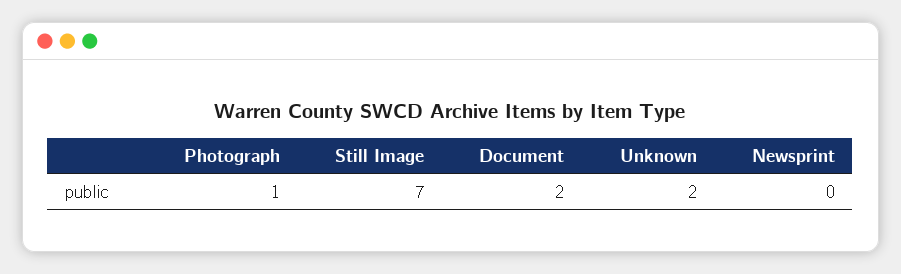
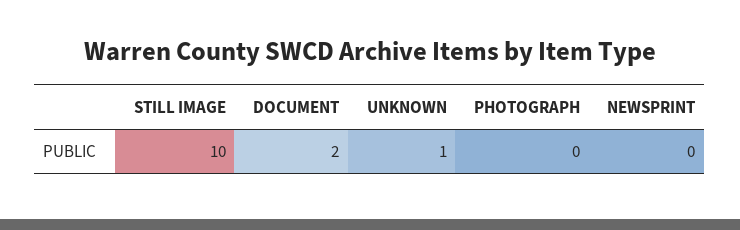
  {
-   "Photograph": 1,
+   "Photograph": 0,
-   "Still Image": 7,
+   "Still Image": 10,
    "Document": 2,
-   "Unknown": 2,
+   "Unknown": 1,
    "Newsprint": 0
  }

